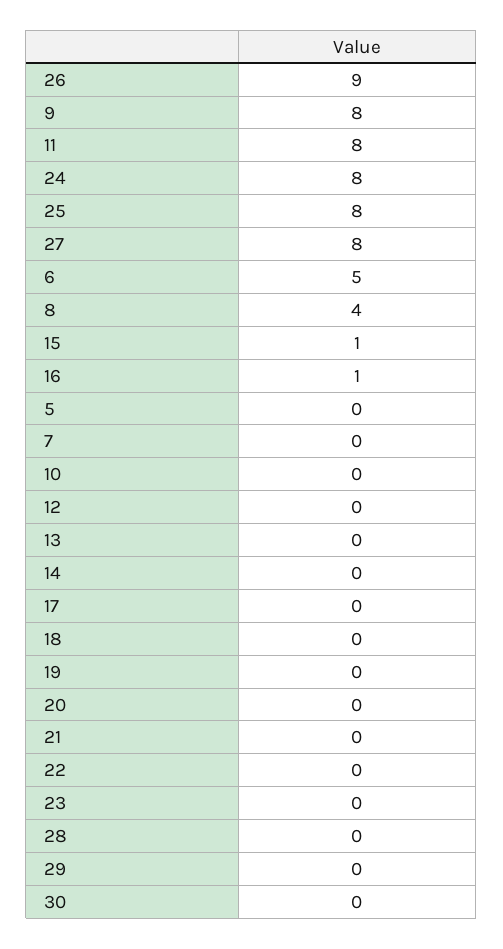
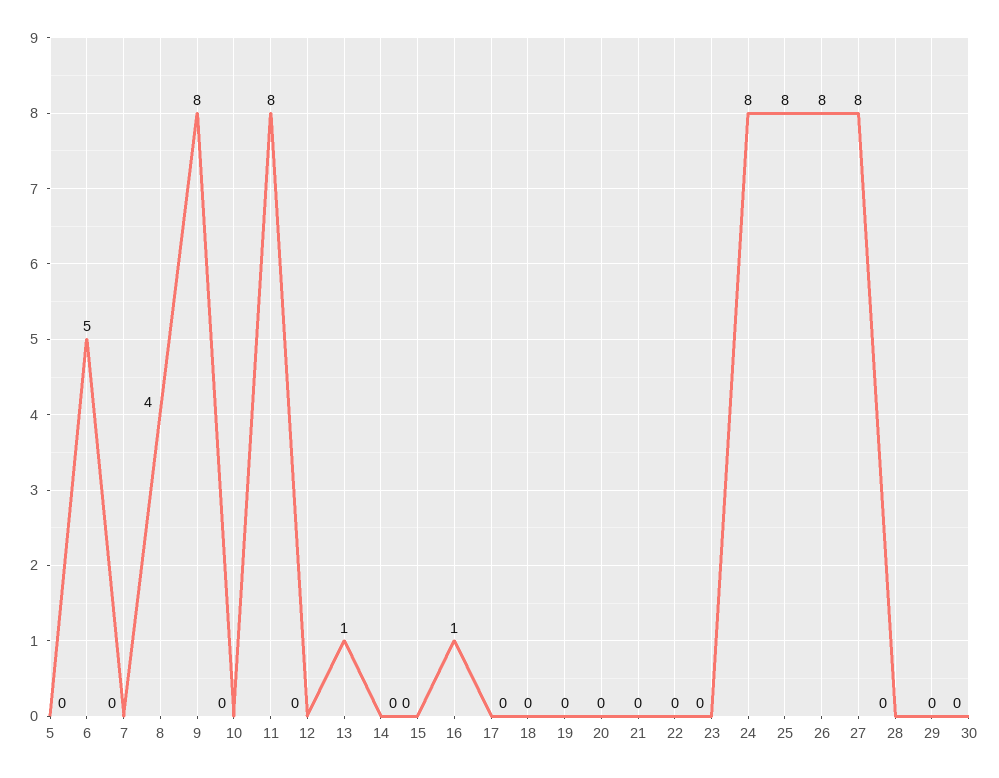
  {
-   "26": 9,
+   "26": 8,
    "9": 8,
    "11": 8,
    "24": 8,
    "25": 8,
    "27": 8,
    "6": 5,
    "8": 4,
-   "15": 1,
+   "15": 0,
    "16": 1,
    "5": 0,
    "7": 0,
    "10": 0,
    "12": 0,
-   "13": 0,
+   "13": 1,
    "14": 0,
    "17": 0,
    "18": 0,
    "19": 0,
    "20": 0,
    "21": 0,
    "22": 0,
    "23": 0,
    "28": 0,
    "29": 0,
    "30": 0
  }

